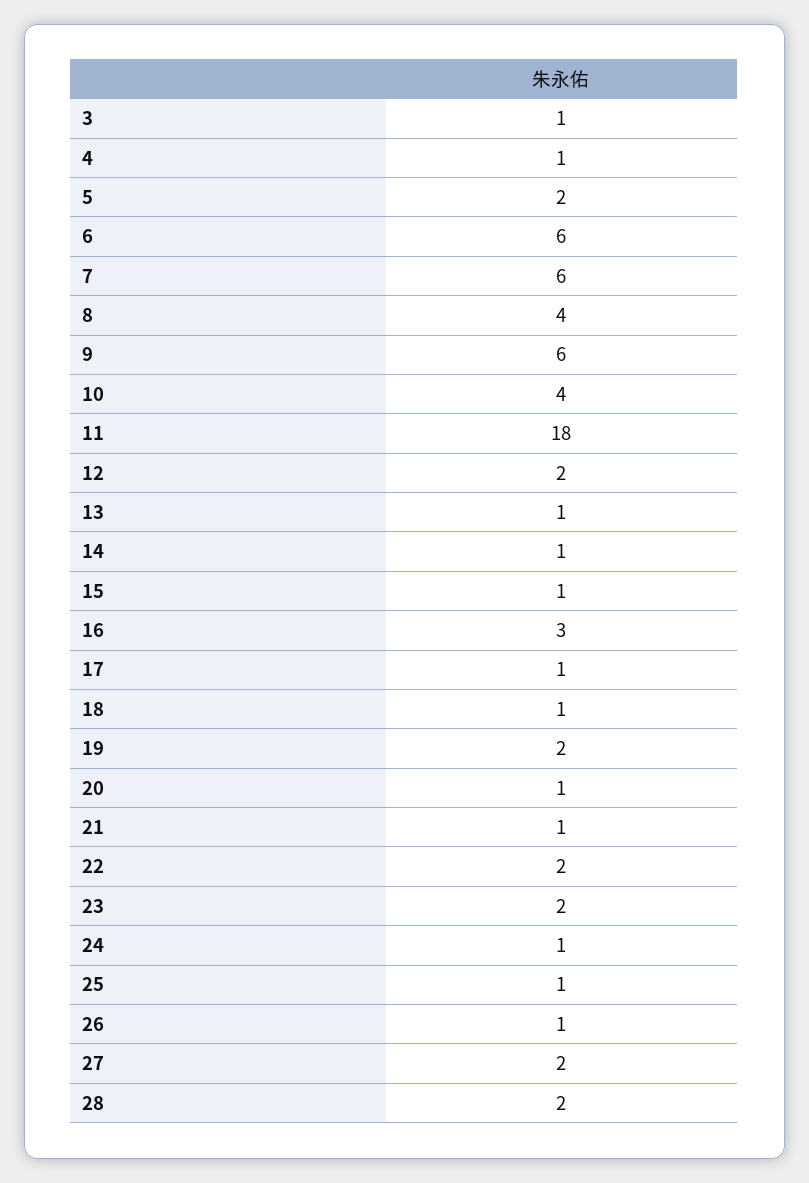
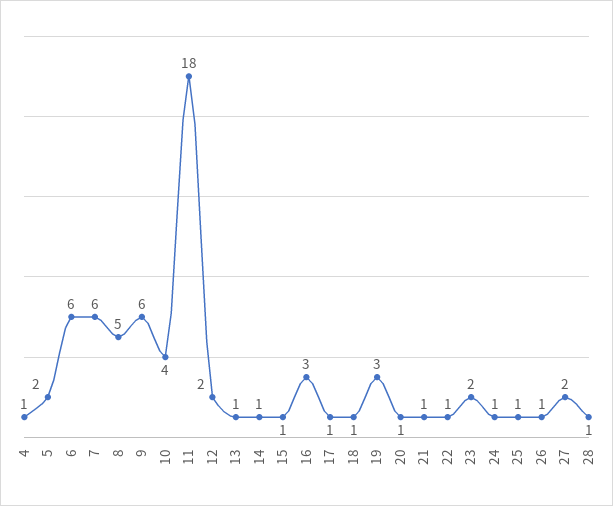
  {
-   "3": 1,
    "4": 1,
    "5": 2,
    "6": 6,
    "7": 6,
-   "8": 4,
+   "8": 5,
    "9": 6,
    "10": 4,
    "11": 18,
    "12": 2,
    "13": 1,
    "14": 1,
    "15": 1,
    "16": 3,
    "17": 1,
    "18": 1,
-   "19": 2,
+   "19": 3,
    "20": 1,
    "21": 1,
-   "22": 2,
+   "22": 1,
    "23": 2,
    "24": 1,
    "25": 1,
    "26": 1,
    "27": 2,
-   "28": 2
+   "28": 1
  }

